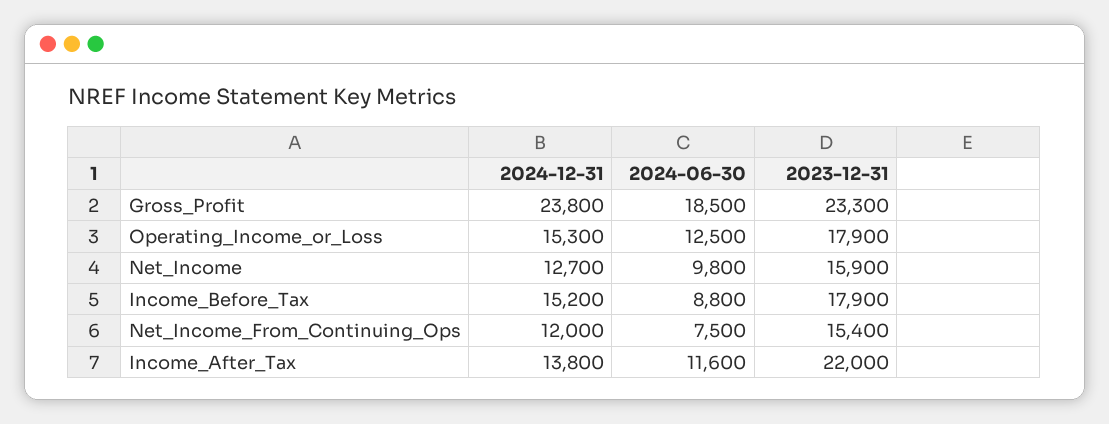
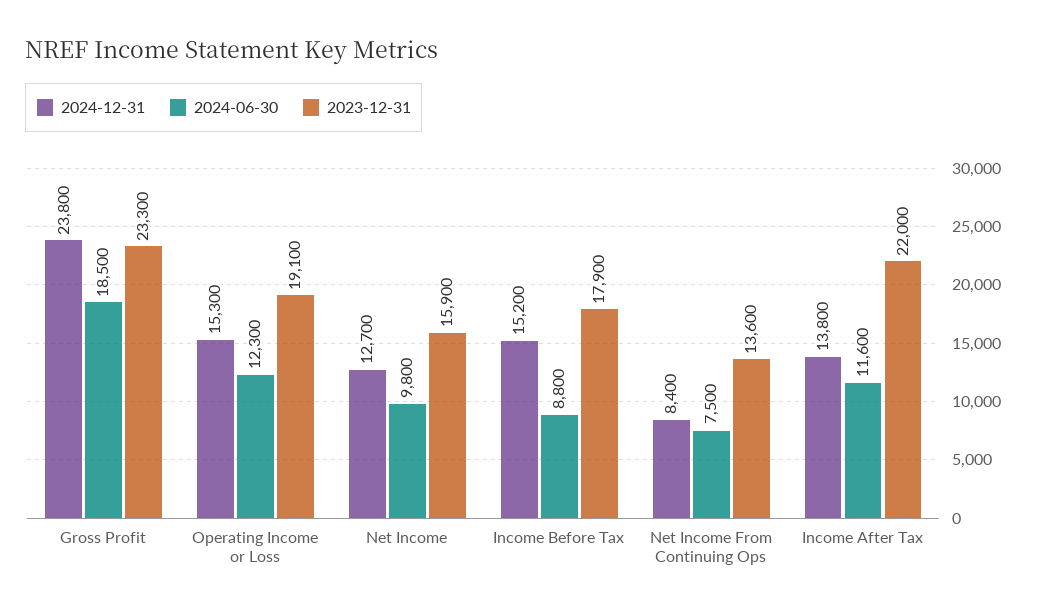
  {
    "2024-12-31": {
      "Gross_Profit": 23800,
      "Operating_Income_or_Loss": 15300,
      "Net_Income": 12700,
      "Income_Before_Tax": 15200,
-     "Net_Income_From_Continuing_Ops": 12000,
+     "Net_Income_From_Continuing_Ops": 8400,
      "Income_After_Tax": 13800
    },
    "2024-06-30": {
      "Gross_Profit": 18500,
-     "Operating_Income_or_Loss": 12500,
+     "Operating_Income_or_Loss": 12300,
      "Net_Income": 9800,
      "Income_Before_Tax": 8800,
      "Net_Income_From_Continuing_Ops": 7500,
      "Income_After_Tax": 11600
    },
    "2023-12-31": {
      "Gross_Profit": 23300,
-     "Operating_Income_or_Loss": 17900,
+     "Operating_Income_or_Loss": 19100,
      "Net_Income": 15900,
      "Income_Before_Tax": 17900,
-     "Net_Income_From_Continuing_Ops": 15400,
+     "Net_Income_From_Continuing_Ops": 13600,
      "Income_After_Tax": 22000
    }
  }

